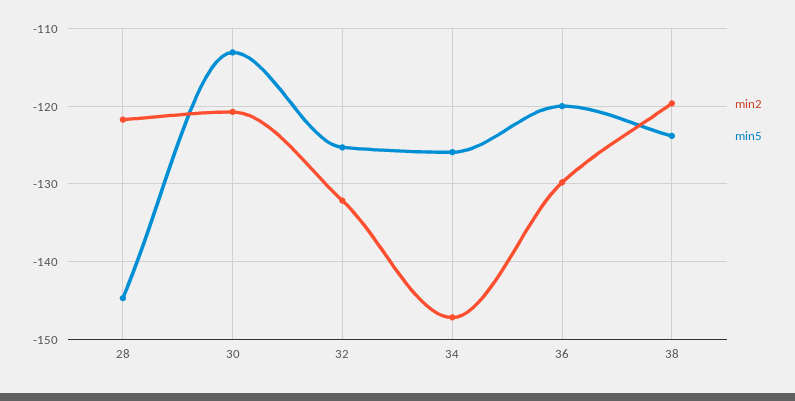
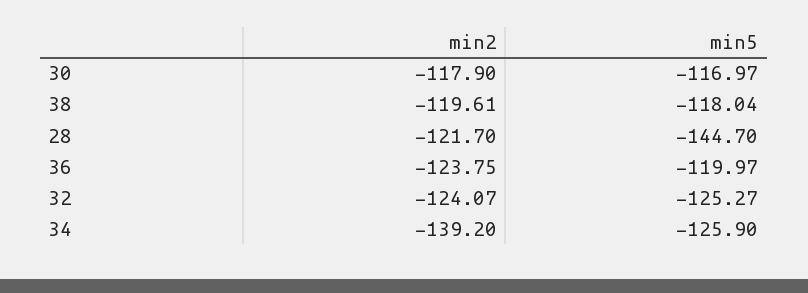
  {
    "min2": {
      "28": -121.7,
-     "30": -121,
+     "30": -117.9,
-     "32": -132,
+     "32": -124.07,
-     "34": -147,
+     "34": -139.2,
-     "36": -130,
+     "36": -123.75,
      "38": -119.61
    },
    "min5": {
      "28": -144.7,
-     "30": -113,
+     "30": -116.97,
      "32": -125.27,
      "34": -125.9,
      "36": -119.97,
-     "38": -124
+     "38": -118.04
    }
  }

